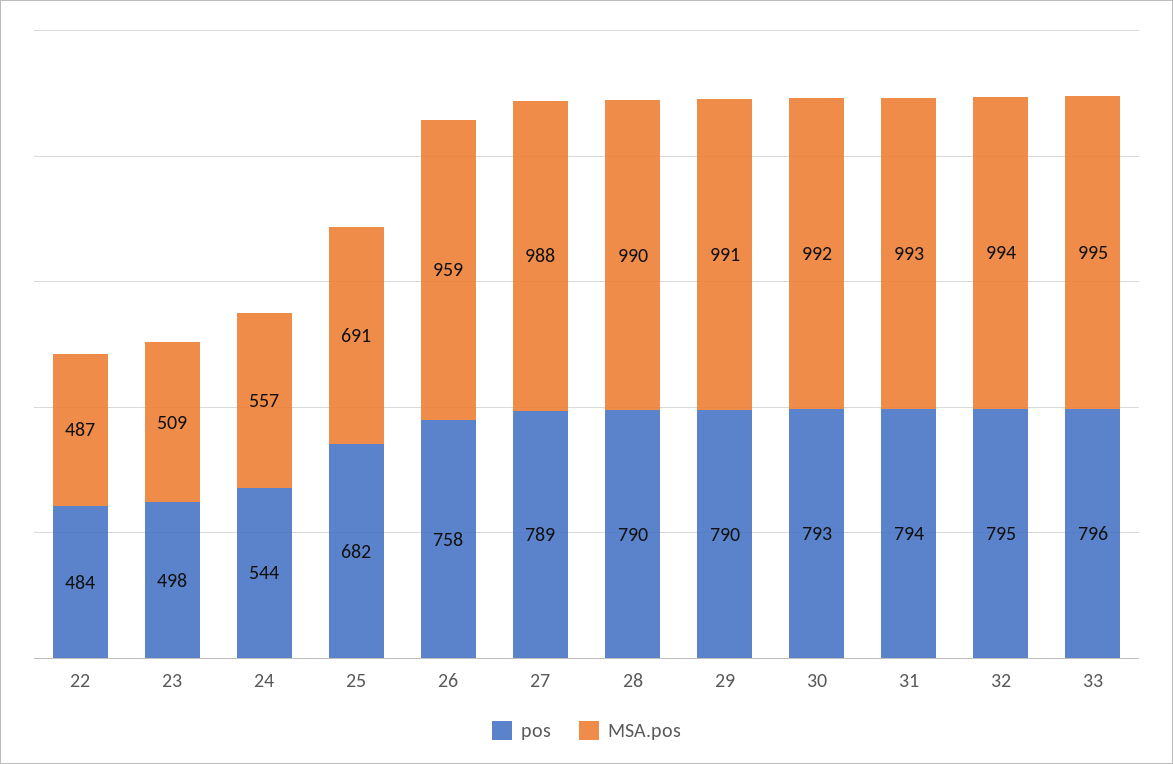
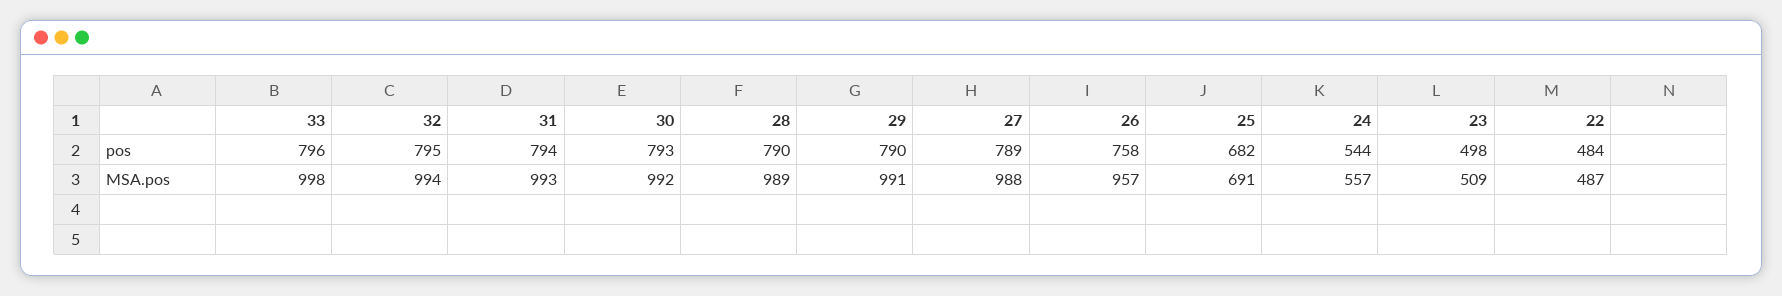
  {
    "pos": {
      "22": 484,
      "23": 498,
      "24": 544,
      "25": 682,
      "26": 758,
      "27": 789,
      "28": 790,
      "29": 790,
      "30": 793,
      "31": 794,
      "32": 795,
      "33": 796
    },
    "MSA.pos": {
      "22": 487,
      "23": 509,
      "24": 557,
      "25": 691,
-     "26": 959,
+     "26": 957,
      "27": 988,
-     "28": 990,
+     "28": 989,
      "29": 991,
      "30": 992,
      "31": 993,
      "32": 994,
-     "33": 995
+     "33": 998
    }
  }

